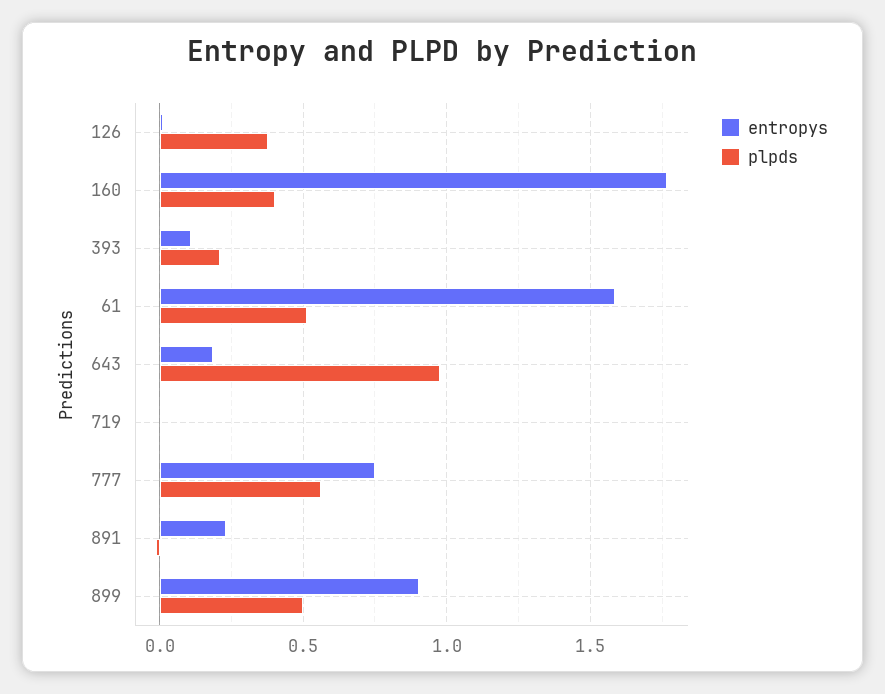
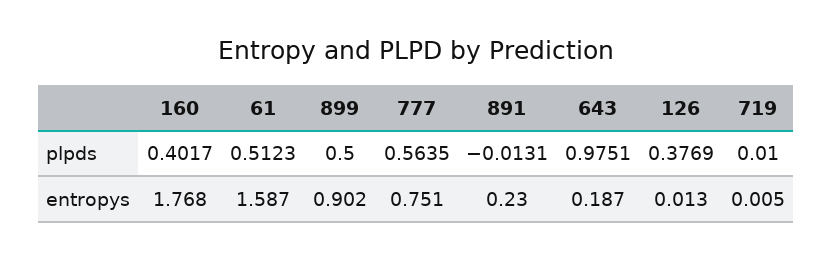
  {
    "entropys": {
      "126": 0.013,
      "160": 1.768,
-     "393": 0.1,
      "61": 1.587,
      "643": 0.187,
      "719": 0.005,
      "777": 0.751,
      "891": 0.23,
      "899": 0.902
    },
    "plpds": {
      "126": 0.3769,
      "160": 0.4017,
-     "393": 0.2,
      "61": 0.5123,
      "643": 0.9751,
      "719": 0.01,
      "777": 0.5635,
      "891": -0.0131,
      "899": 0.5
    }
  }

